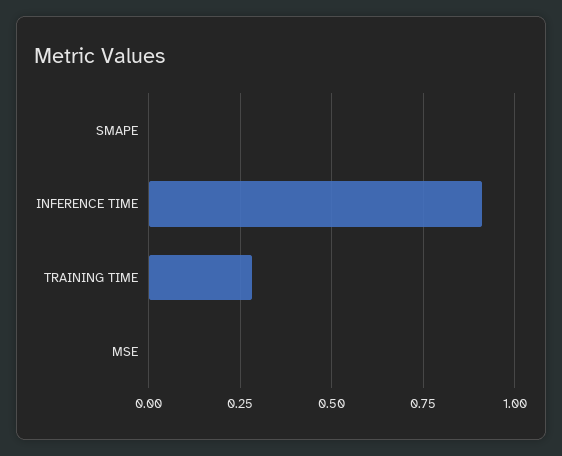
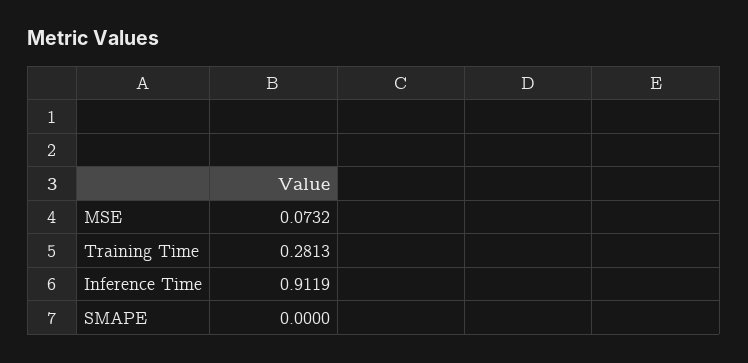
  {
    "SMAPE": 0,
    "INFERENCE TIME": 0.9119,
    "TRAINING TIME": 0.2813,
-   "MSE": 0
+   "MSE": 0.0732
  }

